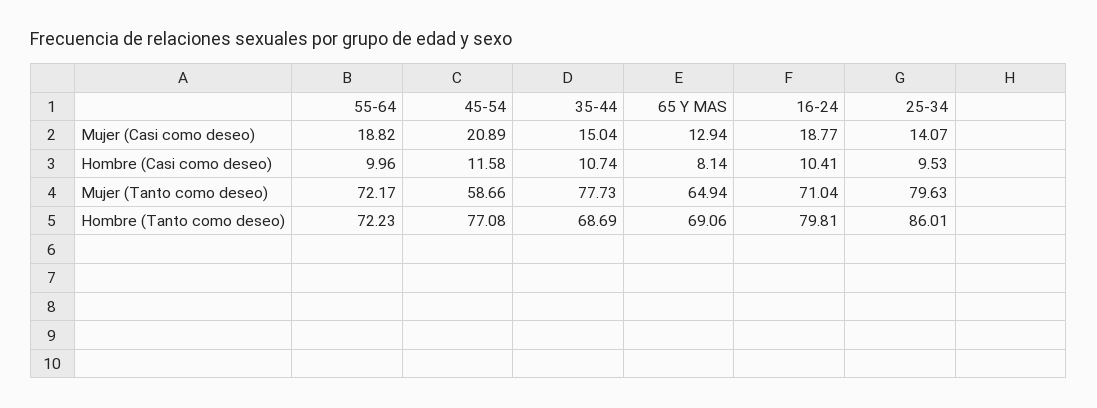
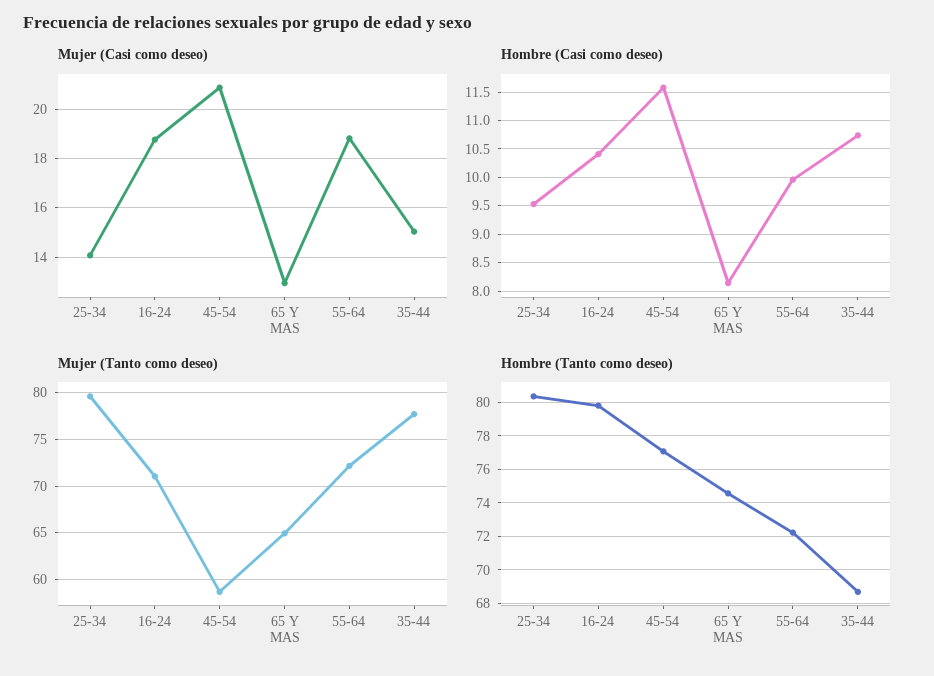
  {
    "Mujer (Casi como deseo)": {
      "55-64": 18.82,
      "45-54": 20.89,
      "35-44": 15.04,
      "65 Y MAS": 12.94,
      "16-24": 18.77,
      "25-34": 14.07
    },
    "Hombre (Casi como deseo)": {
      "55-64": 9.96,
      "45-54": 11.58,
      "35-44": 10.74,
      "65 Y MAS": 8.14,
      "16-24": 10.41,
      "25-34": 9.53
    },
    "Mujer (Tanto como deseo)": {
      "55-64": 72.17,
      "45-54": 58.66,
      "35-44": 77.73,
      "65 Y MAS": 64.94,
      "16-24": 71.04,
      "25-34": 79.63
    },
    "Hombre (Tanto como deseo)": {
      "55-64": 72.23,
      "45-54": 77.08,
      "35-44": 68.69,
-     "65 Y MAS": 69.06,
+     "65 Y MAS": 74.5,
      "16-24": 79.81,
-     "25-34": 86.01
+     "25-34": 80.5
    }
  }

